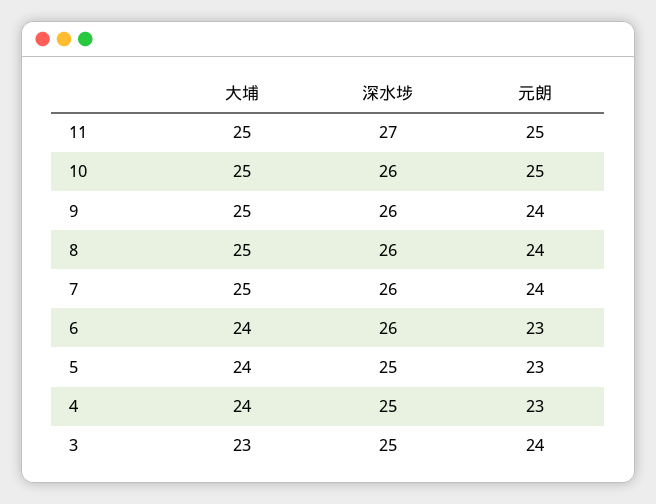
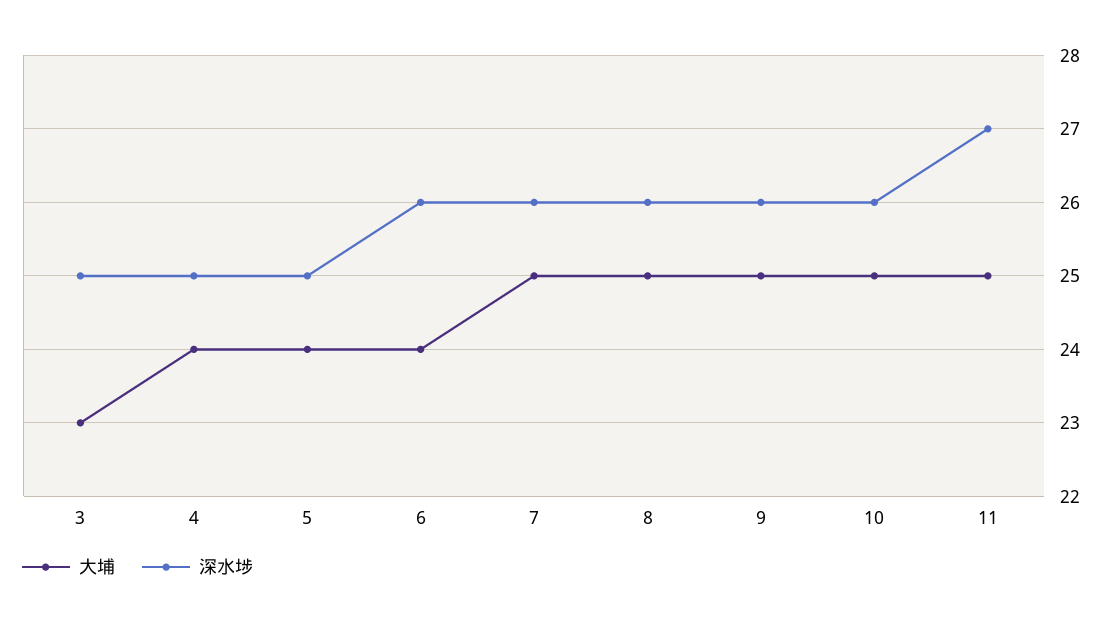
  {
    "大埔": {
      "11": 25,
      "10": 25,
      "9": 25,
      "8": 25,
      "7": 25,
      "6": 24,
      "5": 24,
      "4": 24,
      "3": 23
    },
    "深水埗": {
      "11": 27,
      "10": 26,
      "9": 26,
      "8": 26,
      "7": 26,
      "6": 26,
      "5": 25,
      "4": 25,
      "3": 25
-   },
+   }
-   "元朗": {
-     "11": 25,
-     "10": 25,
-     "9": 24,
-     "8": 24,
-     "7": 24,
-     "6": 23,
-     "5": 23,
-     "4": 23,
-     "3": 24
-   }
  }

